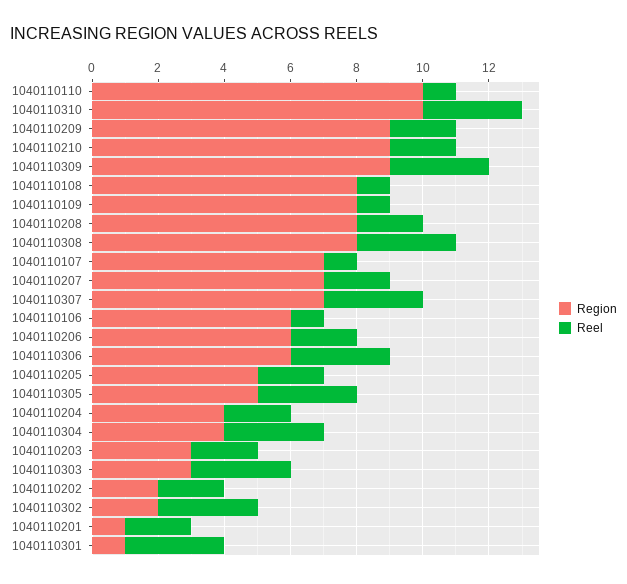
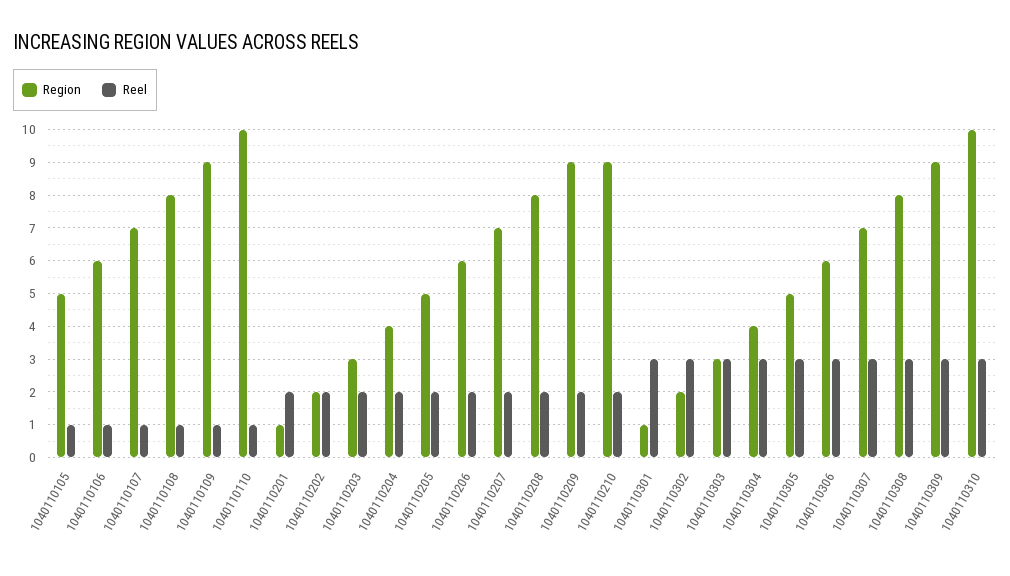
  {
    "Region": {
      "1040110110": 10,
      "1040110310": 10,
      "1040110209": 9,
      "1040110210": 9,
      "1040110309": 9,
      "1040110108": 8,
-     "1040110109": 8,
+     "1040110109": 9,
      "1040110208": 8,
      "1040110308": 8,
      "1040110107": 7,
      "1040110207": 7,
      "1040110307": 7,
      "1040110106": 6,
      "1040110206": 6,
      "1040110306": 6,
      "1040110205": 5,
      "1040110305": 5,
      "1040110204": 4,
      "1040110304": 4,
      "1040110203": 3,
      "1040110303": 3,
      "1040110202": 2,
      "1040110302": 2,
      "1040110201": 1,
-     "1040110301": 1
+     "1040110301": 1,
+     "1040110105": 5
    },
    "Reel": {
      "1040110110": 1,
      "1040110310": 3,
      "1040110209": 2,
      "1040110210": 2,
      "1040110309": 3,
      "1040110108": 1,
      "1040110109": 1,
      "1040110208": 2,
      "1040110308": 3,
      "1040110107": 1,
      "1040110207": 2,
      "1040110307": 3,
      "1040110106": 1,
      "1040110206": 2,
      "1040110306": 3,
      "1040110205": 2,
      "1040110305": 3,
      "1040110204": 2,
      "1040110304": 3,
      "1040110203": 2,
      "1040110303": 3,
      "1040110202": 2,
      "1040110302": 3,
      "1040110201": 2,
-     "1040110301": 3
+     "1040110301": 3,
+     "1040110105": 1
    }
  }

